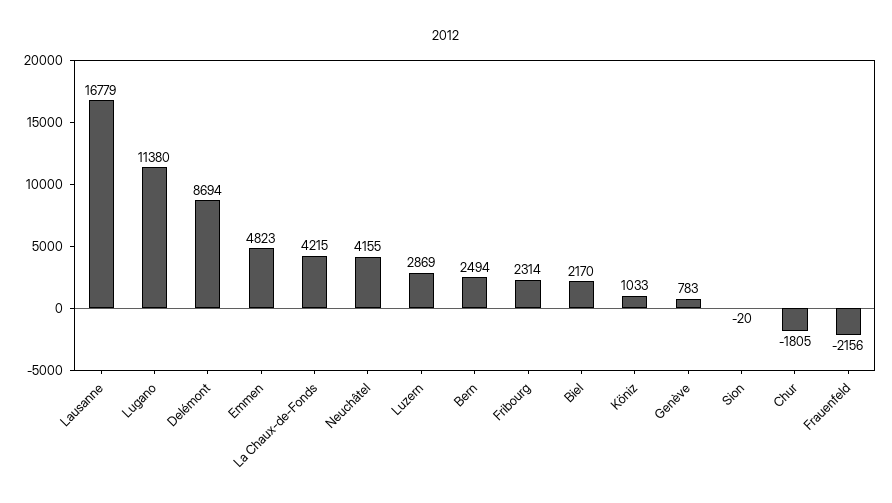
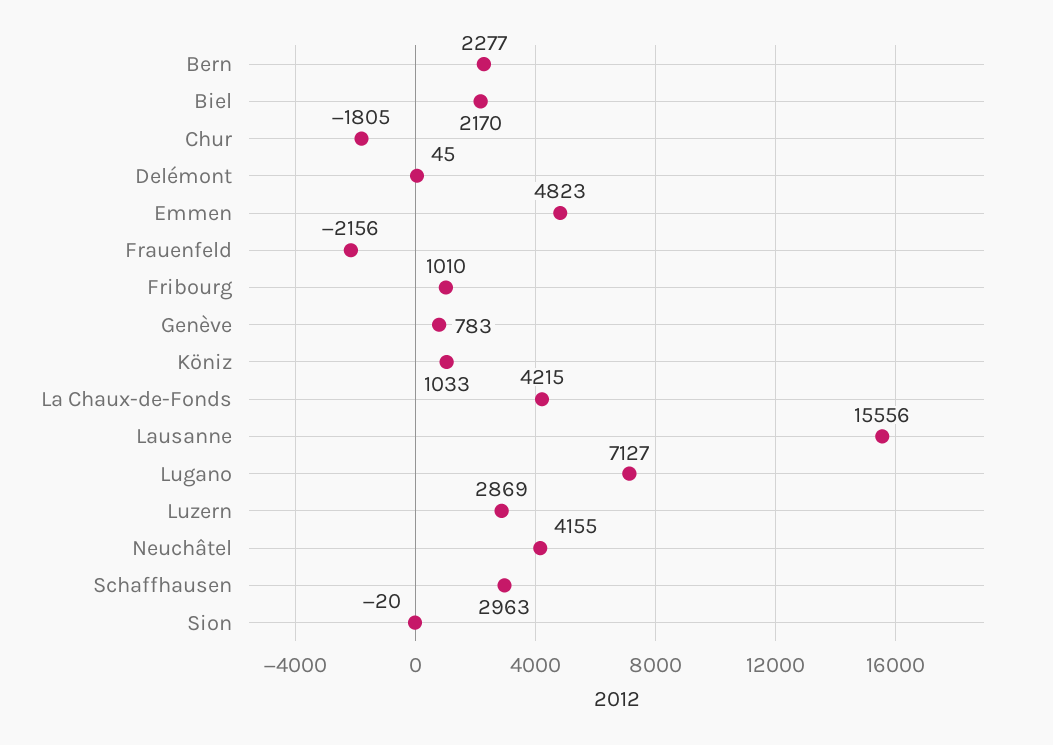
  {
-   "Lausanne": 16779,
+   "Lausanne": 15556,
-   "Lugano": 11380,
+   "Lugano": 7127,
-   "Delémont": 8694,
+   "Delémont": 45,
    "Emmen": 4823,
    "La Chaux-de-Fonds": 4215,
    "Neuchâtel": 4155,
    "Luzern": 2869,
-   "Bern": 2494,
+   "Bern": 2277,
-   "Fribourg": 2314,
+   "Fribourg": 1010,
    "Biel": 2170,
    "Köniz": 1033,
    "Genève": 783,
    "Sion": -20,
    "Chur": -1805,
-   "Frauenfeld": -2156
+   "Frauenfeld": -2156,
+   "Schaffhausen": 2963
  }

